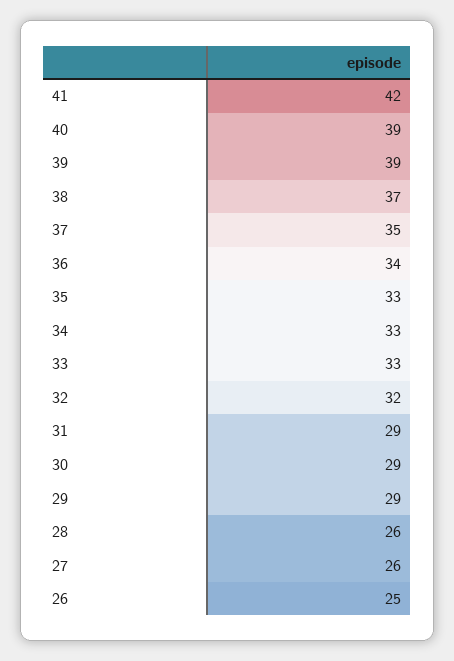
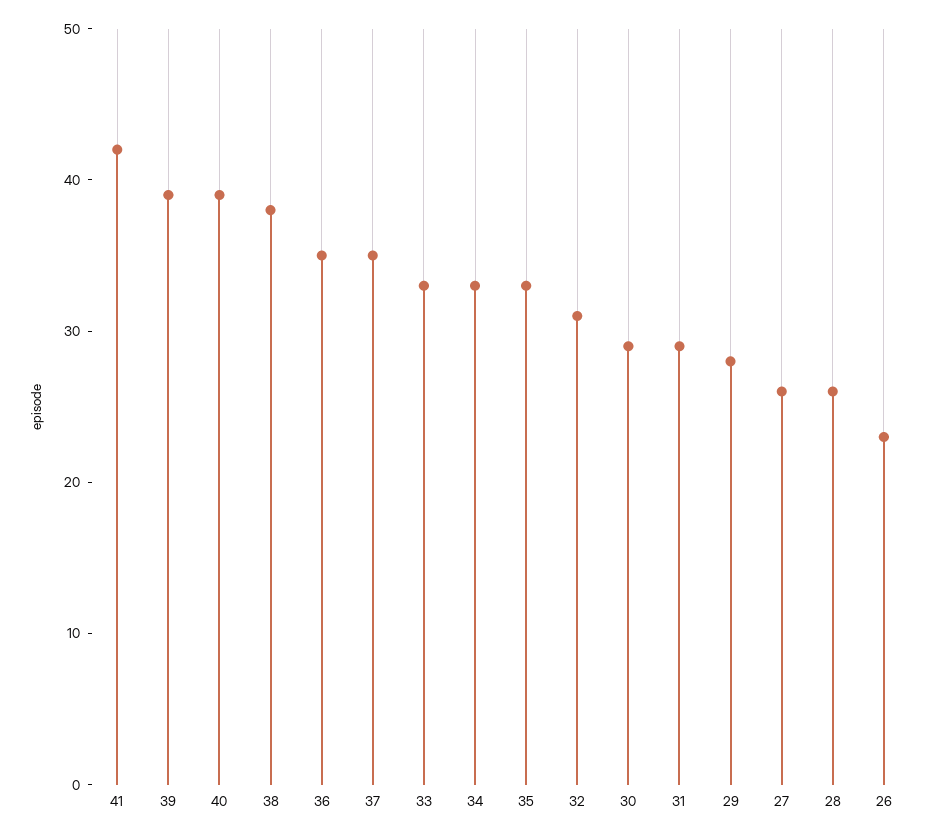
  {
    "41": 42,
    "40": 39,
    "39": 39,
-   "38": 37,
+   "38": 38,
    "37": 35,
-   "36": 34,
+   "36": 35,
    "35": 33,
    "34": 33,
    "33": 33,
-   "32": 32,
+   "32": 31,
    "31": 29,
    "30": 29,
-   "29": 29,
+   "29": 28,
    "28": 26,
    "27": 26,
-   "26": 25
+   "26": 23
  }

